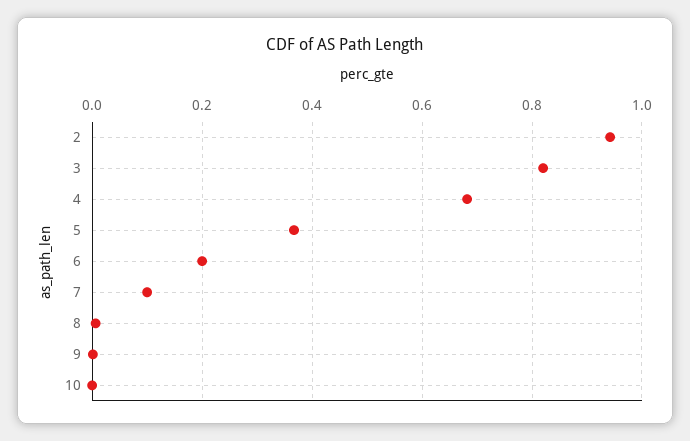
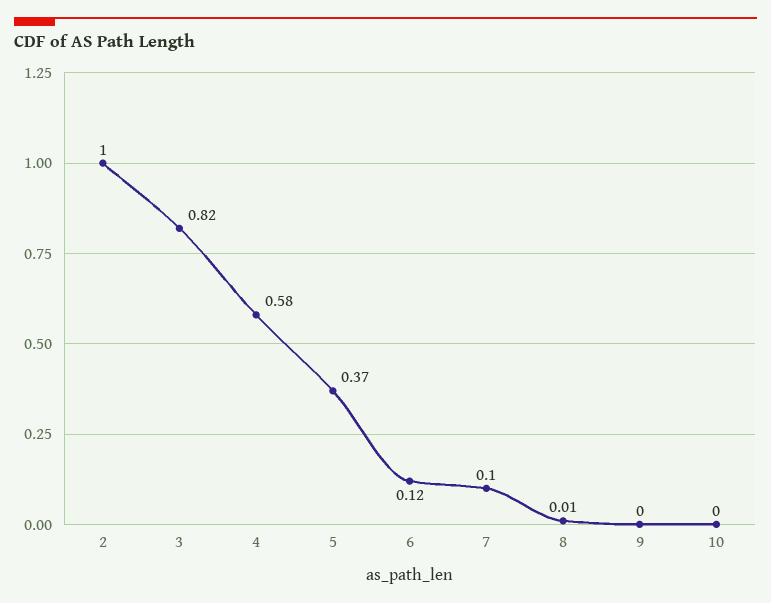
  {
-   "2": 0.94,
+   "2": 1,
    "3": 0.82,
-   "4": 0.68,
+   "4": 0.58,
    "5": 0.37,
-   "6": 0.2,
+   "6": 0.12,
    "7": 0.1,
    "8": 0.01,
    "9": 0,
    "10": 0
  }

